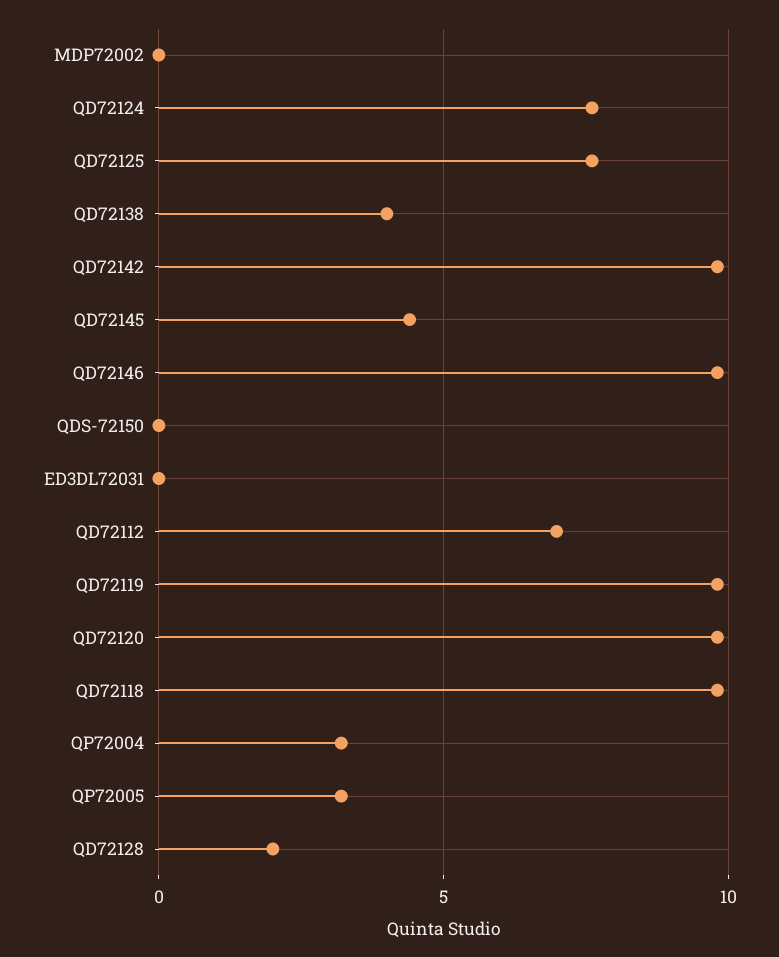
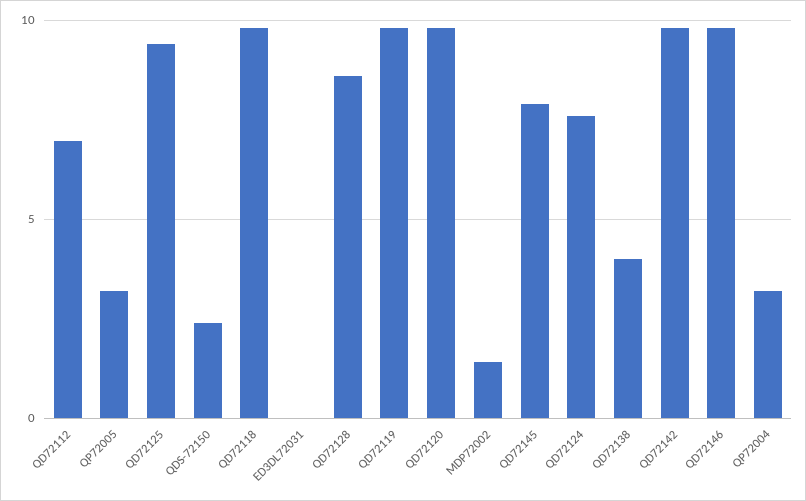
  {
-   "MDP72002": 0,
+   "MDP72002": 1.5,
    "QD72124": 7.5,
-   "QD72125": 7.5,
+   "QD72125": 9.5,
    "QD72138": 4,
    "QD72142": 10,
-   "QD72145": 4.5,
+   "QD72145": 8,
    "QD72146": 10,
-   "QDS-72150": 0,
+   "QDS-72150": 2.5,
    "ED3DL72031": 0,
    "QD72112": 7,
    "QD72119": 10,
    "QD72120": 10,
    "QD72118": 10,
    "QP72004": 3,
    "QP72005": 3,
-   "QD72128": 2
+   "QD72128": 8.5
  }

